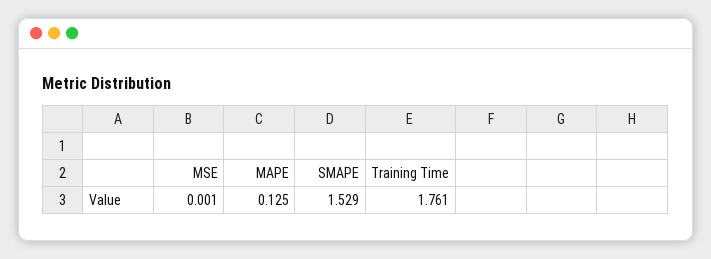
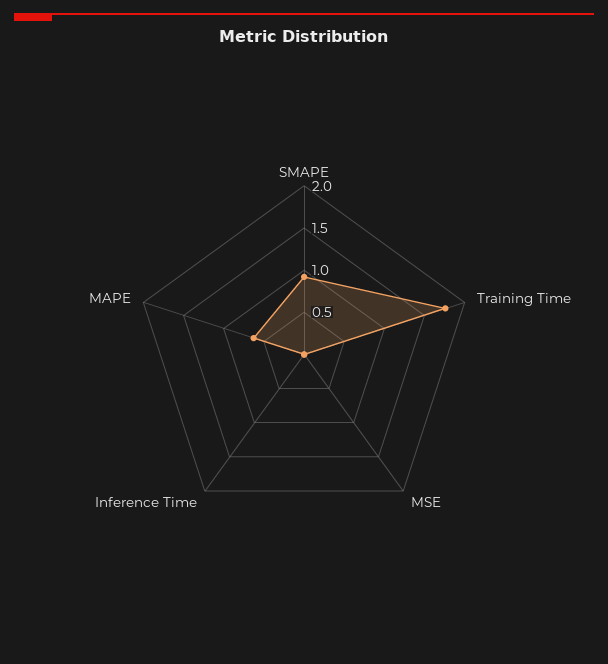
  {
    "MSE": 0.001,
-   "MAPE": 0.125,
+   "MAPE": 0.6,
-   "SMAPE": 1.529,
+   "SMAPE": 0.9,
-   "Training Time": 1.761
+   "Training Time": 1.761,
+   "Inference Time": 0
  }

